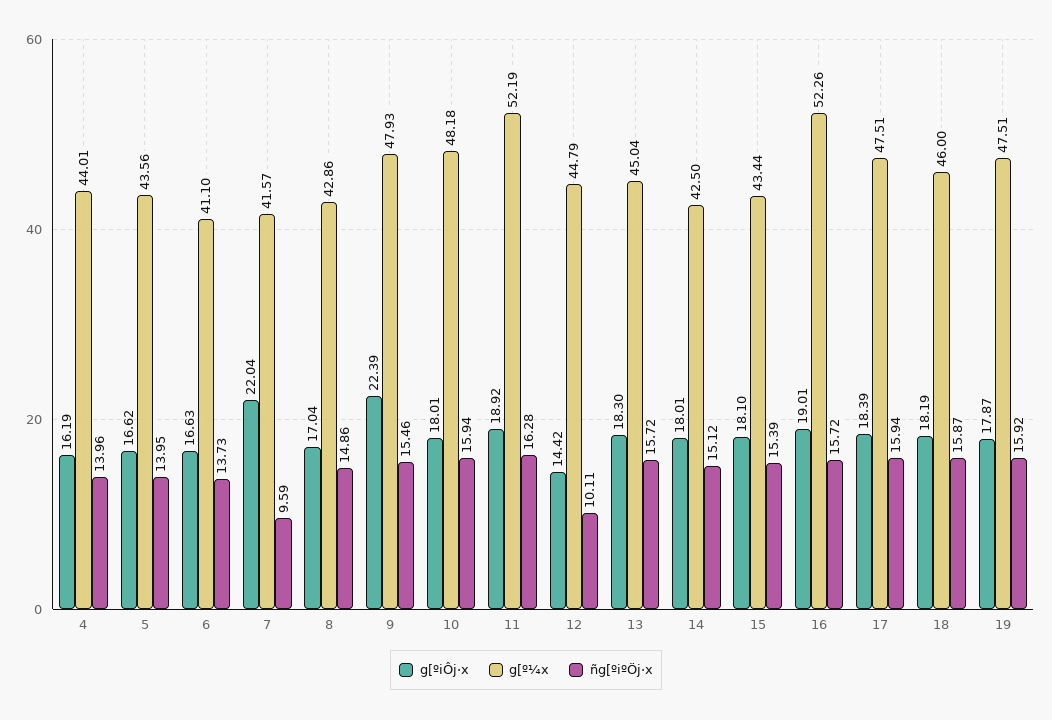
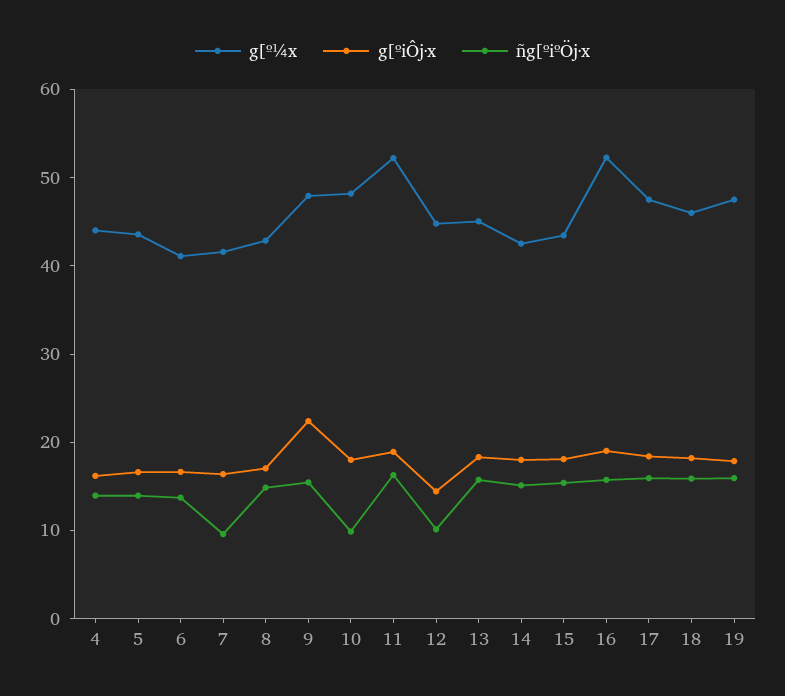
  {
    "g[ºiÔj·x": {
      "4": 16.19,
      "5": 16.62,
      "6": 16.63,
-     "7": 22.04,
+     "7": 16,
      "8": 17.04,
      "9": 22.39,
      "10": 18.01,
      "11": 18.92,
      "12": 14.42,
      "13": 18.3,
      "14": 18.01,
      "15": 18.1,
      "16": 19.01,
      "17": 18.39,
      "18": 18.19,
      "19": 17.87
    },
    "g[º¼x": {
      "4": 44.01,
      "5": 43.56,
      "6": 41.1,
      "7": 41.57,
      "8": 42.86,
      "9": 47.93,
      "10": 48.18,
      "11": 52.19,
      "12": 44.79,
      "13": 45.04,
      "14": 42.5,
      "15": 43.44,
      "16": 52.26,
      "17": 47.51,
      "18": 46,
      "19": 47.51
    },
    "ñg[ºiºÖj·x": {
      "4": 13.96,
      "5": 13.95,
      "6": 13.73,
      "7": 9.59,
      "8": 14.86,
      "9": 15.46,
-     "10": 15.94,
+     "10": 10,
      "11": 16.28,
      "12": 10.11,
      "13": 15.72,
      "14": 15.12,
      "15": 15.39,
      "16": 15.72,
      "17": 15.94,
      "18": 15.87,
      "19": 15.92
    }
  }

